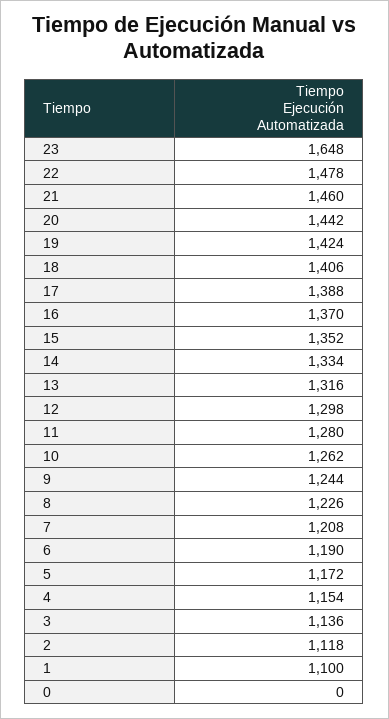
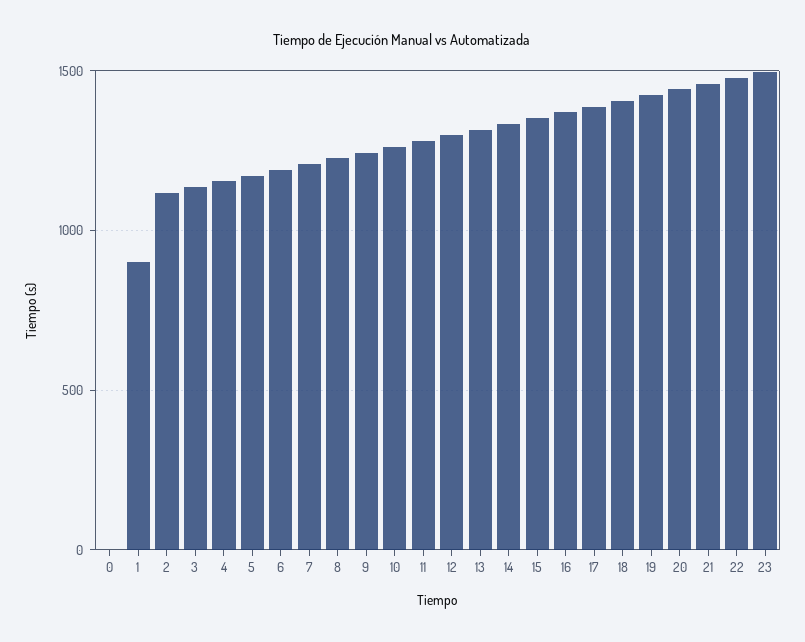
  {
-   "23": 1648,
+   "23": 1500,
    "22": 1478,
    "21": 1460,
    "20": 1442,
    "19": 1424,
    "18": 1406,
    "17": 1388,
    "16": 1370,
    "15": 1352,
    "14": 1334,
    "13": 1316,
    "12": 1298,
    "11": 1280,
    "10": 1262,
    "9": 1244,
    "8": 1226,
    "7": 1208,
    "6": 1190,
    "5": 1172,
    "4": 1154,
    "3": 1136,
    "2": 1118,
-   "1": 1100,
+   "1": 900,
    "0": 0
  }

